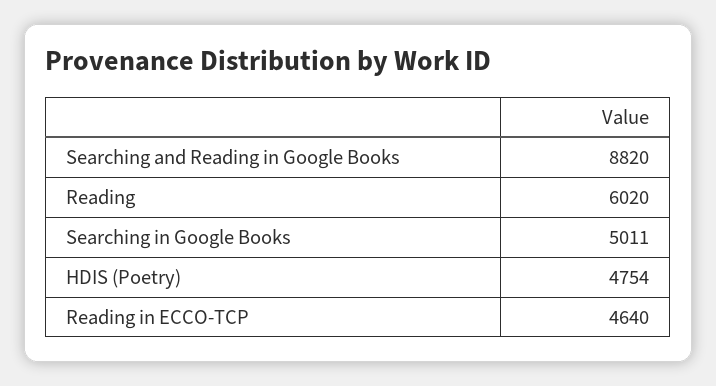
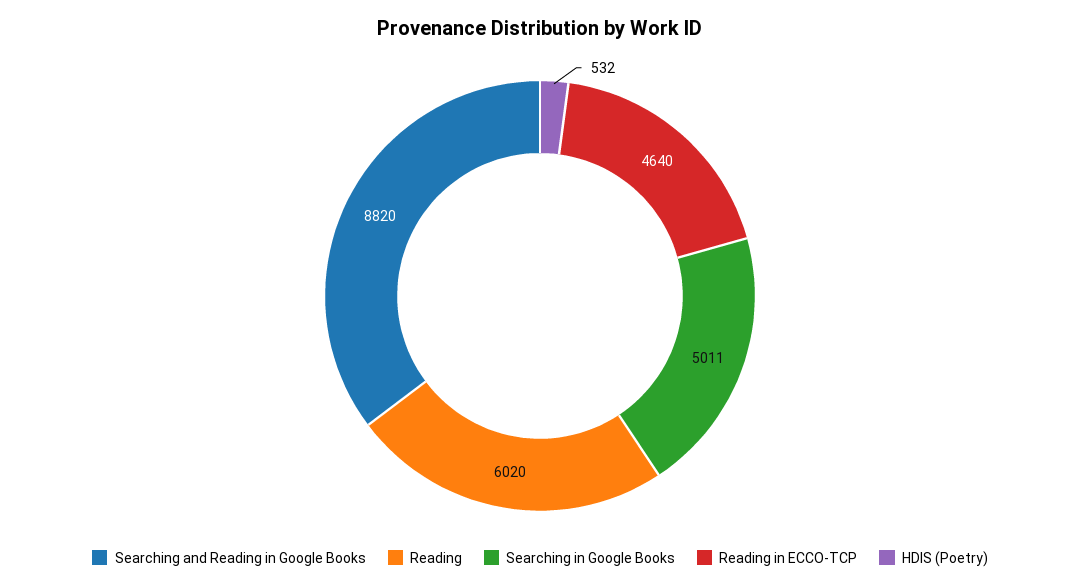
  {
    "Searching and Reading in Google Books": 8820,
    "Reading": 6020,
    "Searching in Google Books": 5011,
-   "HDIS (Poetry)": 4754,
+   "HDIS (Poetry)": 532,
    "Reading in ECCO-TCP": 4640
  }

